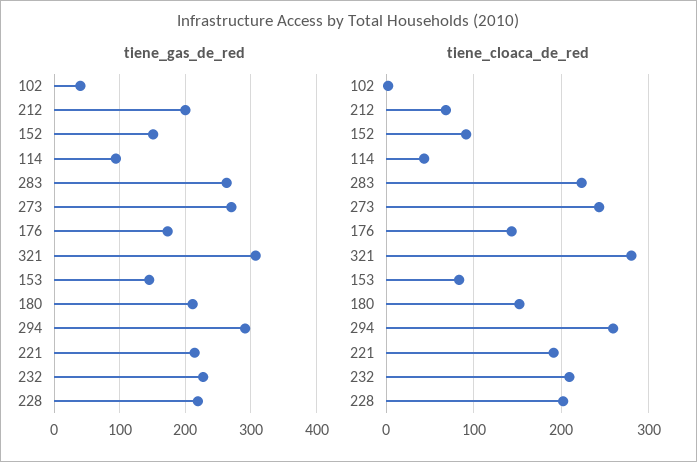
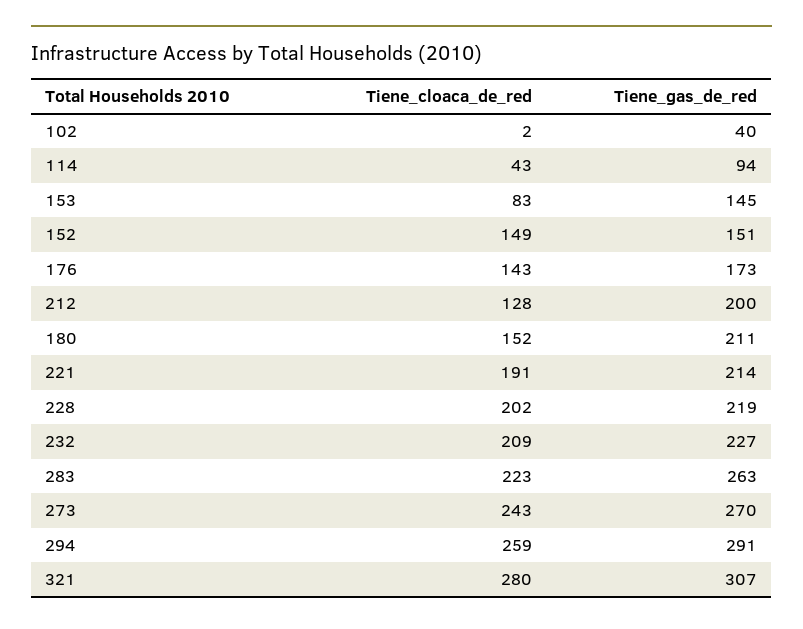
  {
    "tiene_gas_de_red": {
      "102": 40,
      "212": 200,
      "152": 151,
      "114": 94,
      "283": 263,
      "273": 270,
      "176": 173,
      "321": 307,
      "153": 145,
      "180": 211,
      "294": 291,
      "221": 214,
      "232": 227,
      "228": 219
    },
    "tiene_cloaca_de_red": {
      "102": 2,
-     "212": 70,
+     "212": 128,
-     "152": 90,
+     "152": 149,
      "114": 43,
      "283": 223,
      "273": 243,
      "176": 143,
      "321": 280,
      "153": 83,
      "180": 152,
      "294": 259,
      "221": 191,
      "232": 209,
      "228": 202
    }
  }

